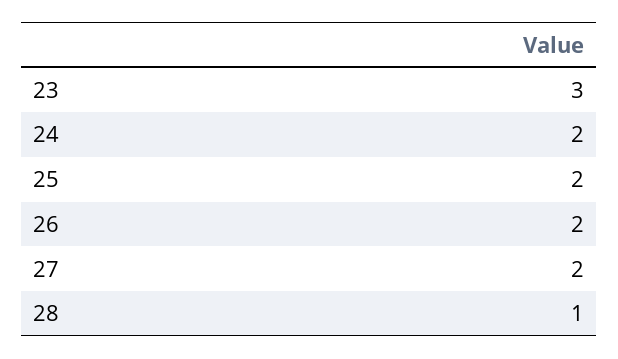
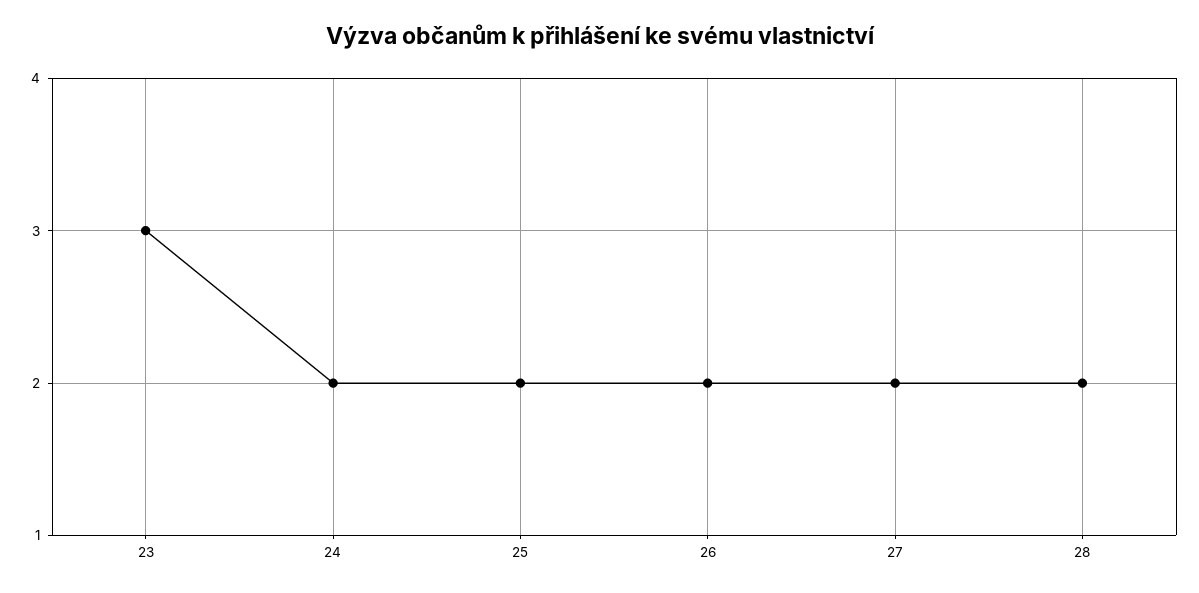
  {
    "23": 3,
    "24": 2,
    "25": 2,
    "26": 2,
    "27": 2,
-   "28": 1
+   "28": 2
  }

